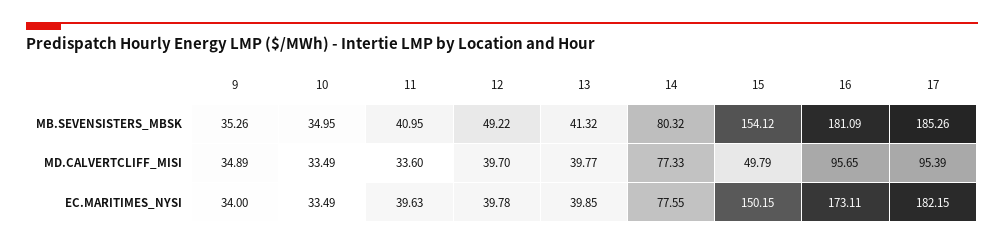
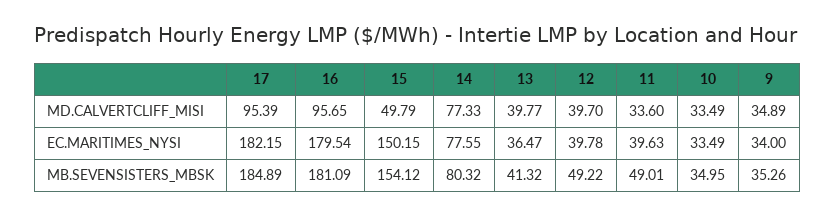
  {
    "9": {
      "MB.SEVENSISTERS_MBSK": 35.26,
      "MD.CALVERTCLIFF_MISI": 34.89,
      "EC.MARITIMES_NYSI": 34
    },
    "10": {
      "MB.SEVENSISTERS_MBSK": 34.95,
      "MD.CALVERTCLIFF_MISI": 33.49,
      "EC.MARITIMES_NYSI": 33.49
    },
    "11": {
-     "MB.SEVENSISTERS_MBSK": 40.95,
+     "MB.SEVENSISTERS_MBSK": 49.01,
      "MD.CALVERTCLIFF_MISI": 33.6,
      "EC.MARITIMES_NYSI": 39.63
    },
    "12": {
      "MB.SEVENSISTERS_MBSK": 49.22,
      "MD.CALVERTCLIFF_MISI": 39.7,
      "EC.MARITIMES_NYSI": 39.78
    },
    "13": {
      "MB.SEVENSISTERS_MBSK": 41.32,
      "MD.CALVERTCLIFF_MISI": 39.77,
-     "EC.MARITIMES_NYSI": 39.85
+     "EC.MARITIMES_NYSI": 36.47
    },
    "14": {
      "MB.SEVENSISTERS_MBSK": 80.32,
      "MD.CALVERTCLIFF_MISI": 77.33,
      "EC.MARITIMES_NYSI": 77.55
    },
    "15": {
      "MB.SEVENSISTERS_MBSK": 154.12,
      "MD.CALVERTCLIFF_MISI": 49.79,
      "EC.MARITIMES_NYSI": 150.15
    },
    "16": {
      "MB.SEVENSISTERS_MBSK": 181.09,
      "MD.CALVERTCLIFF_MISI": 95.65,
-     "EC.MARITIMES_NYSI": 173.11
+     "EC.MARITIMES_NYSI": 179.54
    },
    "17": {
-     "MB.SEVENSISTERS_MBSK": 185.26,
+     "MB.SEVENSISTERS_MBSK": 184.89,
      "MD.CALVERTCLIFF_MISI": 95.39,
      "EC.MARITIMES_NYSI": 182.15
    }
  }

